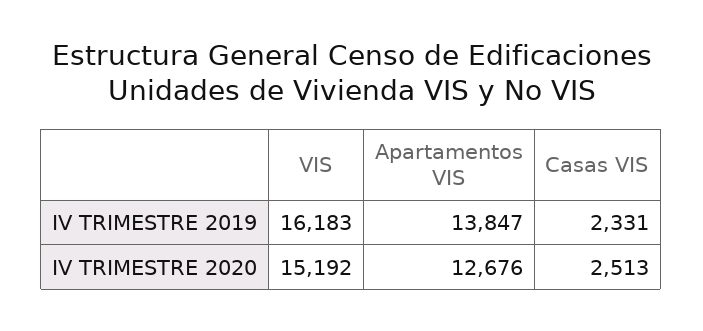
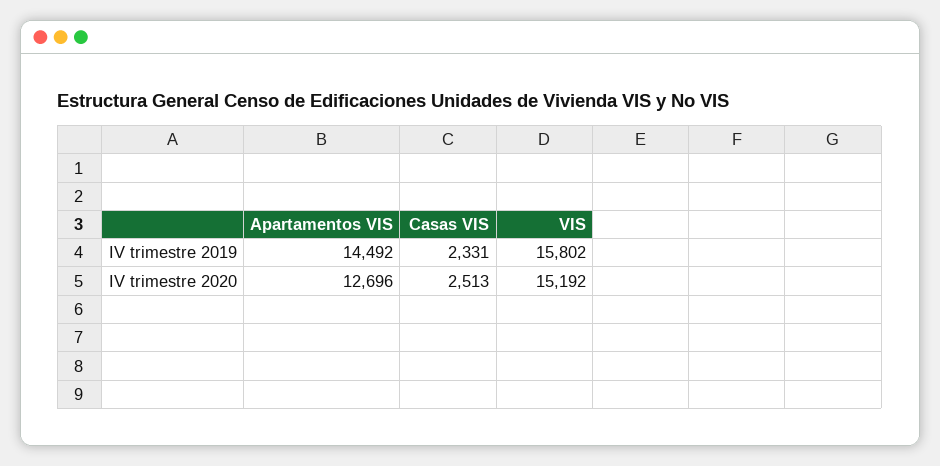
  {
    "VIS": {
-     "IV TRIMESTRE 2019": 16183,
+     "IV TRIMESTRE 2019": 15802,
      "IV TRIMESTRE 2020": 15192
    },
    "Apartamentos VIS": {
-     "IV TRIMESTRE 2019": 13847,
+     "IV TRIMESTRE 2019": 14492,
-     "IV TRIMESTRE 2020": 12676
+     "IV TRIMESTRE 2020": 12696
    },
    "Casas VIS": {
      "IV TRIMESTRE 2019": 2331,
      "IV TRIMESTRE 2020": 2513
    }
  }

